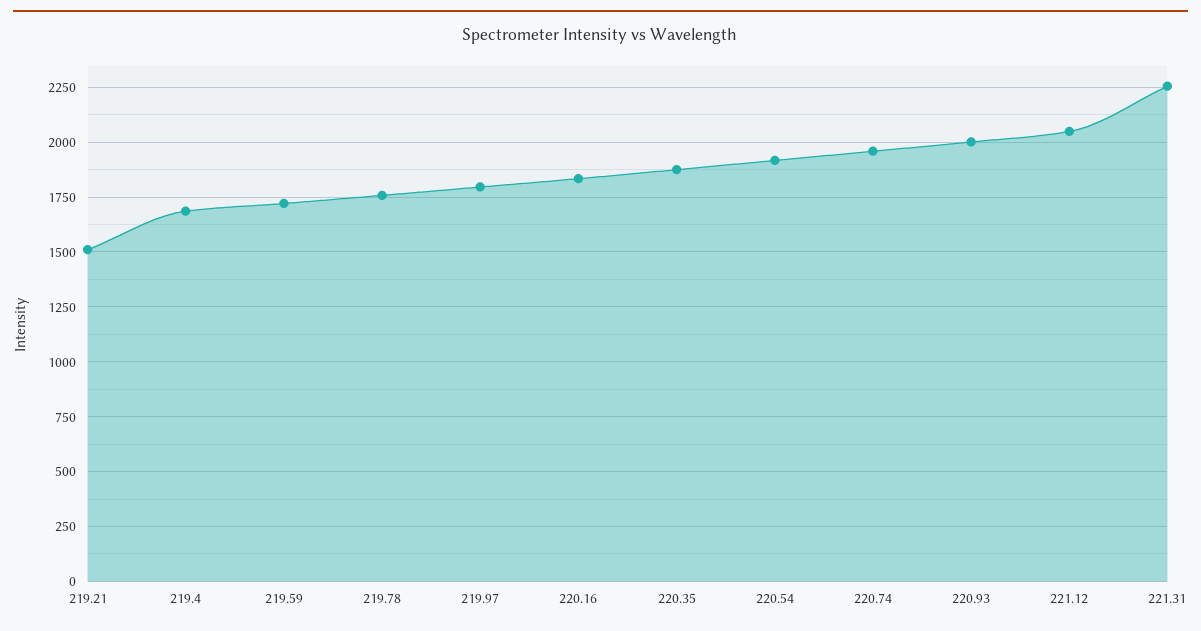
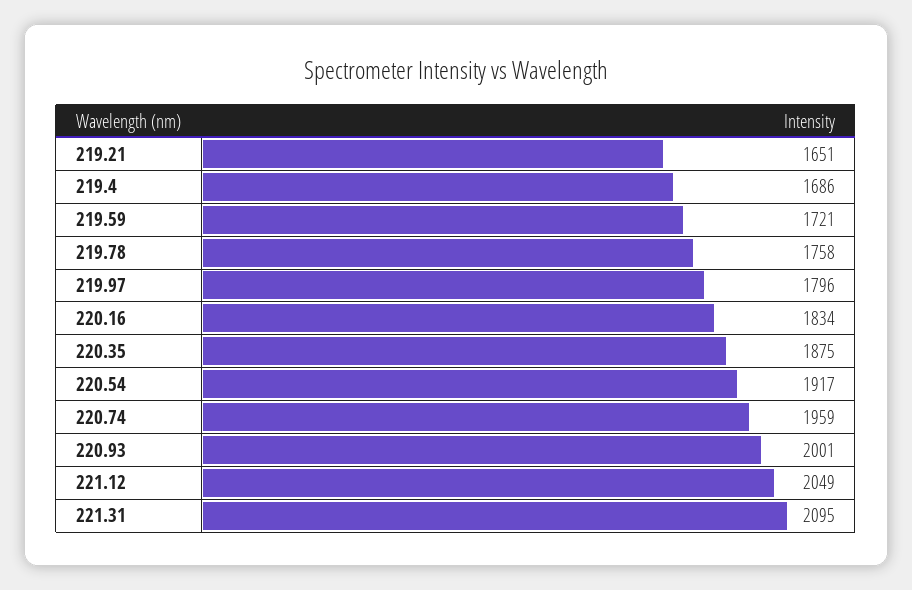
  {
-   "219.21": 1500,
+   "219.21": 1651,
    "219.4": 1686,
    "219.59": 1721,
    "219.78": 1758,
    "219.97": 1796,
    "220.16": 1834,
    "220.35": 1875,
    "220.54": 1917,
    "220.74": 1959,
    "220.93": 2001,
    "221.12": 2049,
-   "221.31": 2250
+   "221.31": 2095
  }

